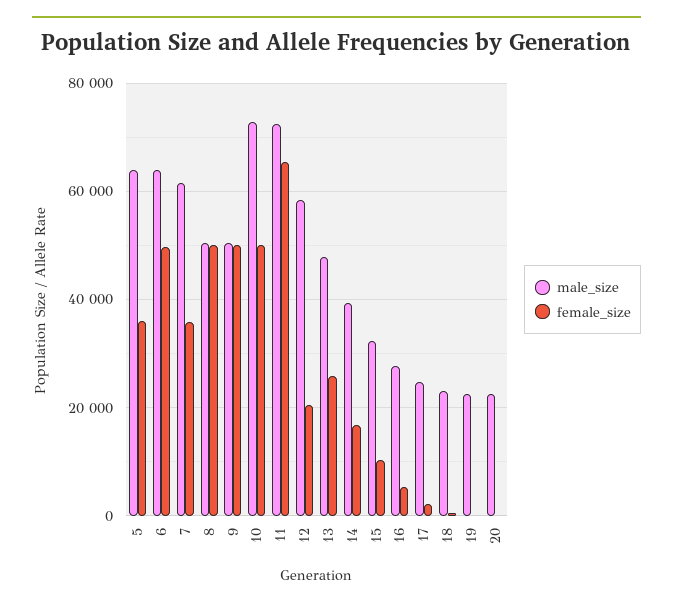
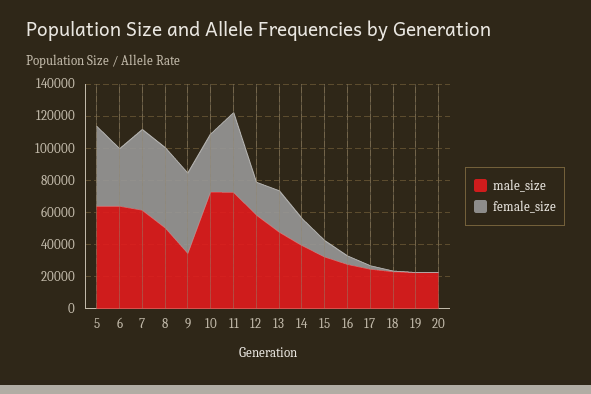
  {
    "male_size": {
      "5": 64000,
      "6": 64000,
      "7": 62000,
      "8": 50000,
-     "9": 50000,
+     "9": 35000,
      "10": 72000,
      "11": 72000,
      "12": 58000,
      "13": 48000,
      "14": 40000,
      "15": 32000,
      "16": 28000,
      "17": 24000,
      "18": 24000,
      "19": 22000,
      "20": 22000
    },
    "female_size": {
-     "5": 36000,
+     "5": 50000,
-     "6": 50000,
+     "6": 35000,
-     "7": 36000,
+     "7": 50000,
      "8": 50000,
      "9": 50000,
-     "10": 50000,
+     "10": 35000,
-     "11": 66000,
+     "11": 50000,
      "12": 20000,
      "13": 26000,
      "14": 16000,
      "15": 10000,
      "16": 6000,
      "17": 2000,
      "18": 0,
      "19": 0,
      "20": 0
    }
  }

